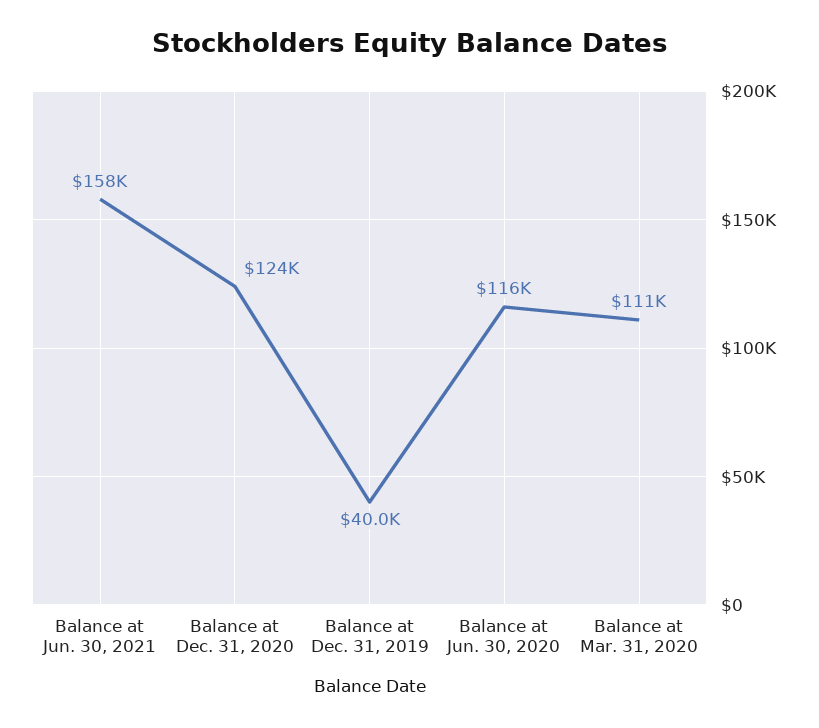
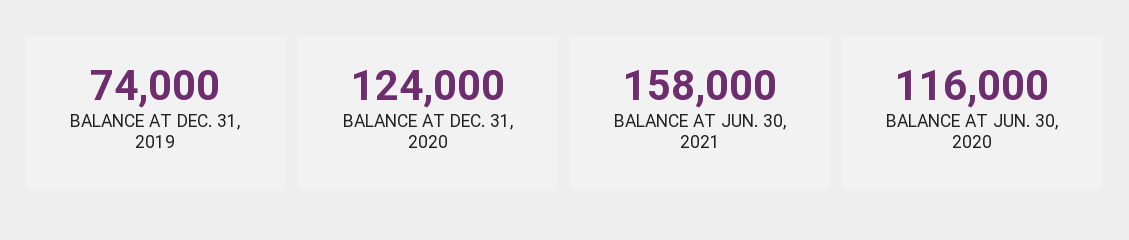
  {
    "Balance at Jun. 30, 2021": 158000,
    "Balance at Dec. 31, 2020": 124000,
-   "Balance at Dec. 31, 2019": 40000,
+   "Balance at Dec. 31, 2019": 74000,
-   "Balance at Jun. 30, 2020": 116000,
+   "Balance at Jun. 30, 2020": 116000
-   "Balance at Mar. 31, 2020": 111000
  }

